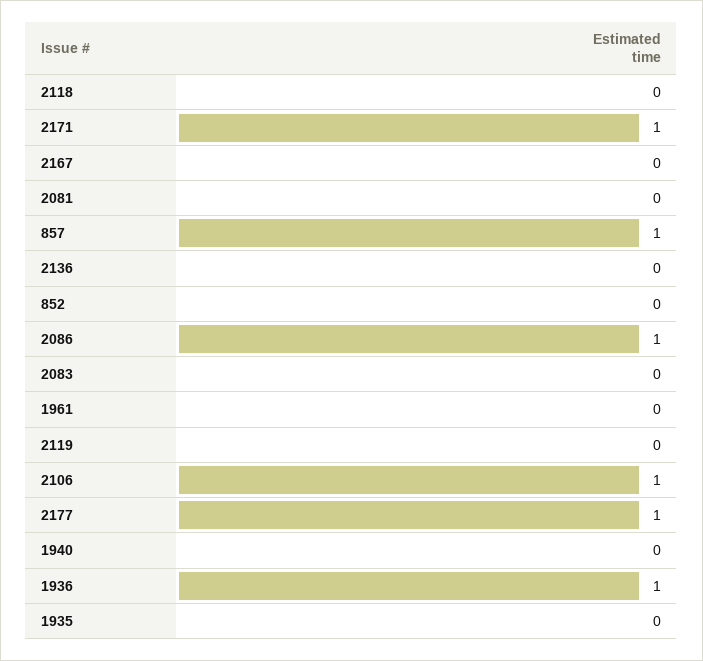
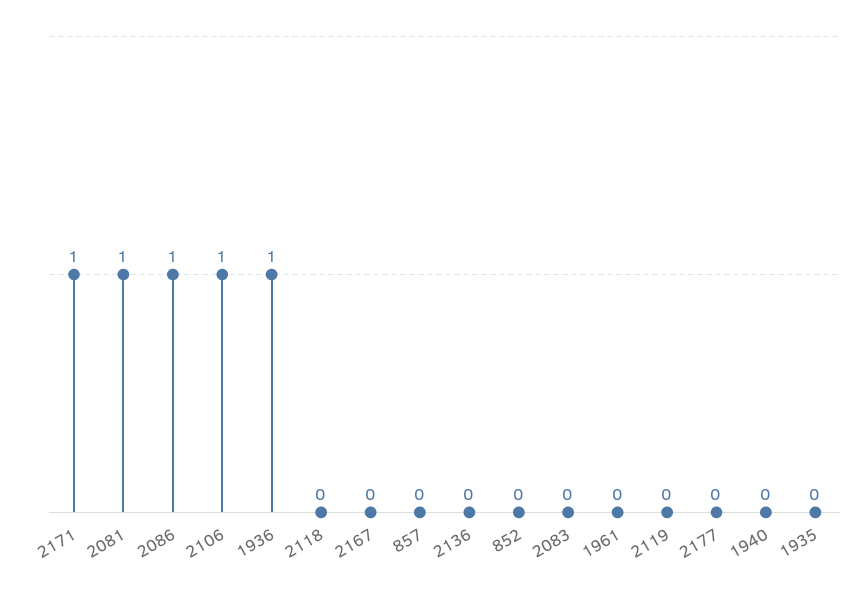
  {
    "2118": 0,
    "2171": 1,
    "2167": 0,
-   "2081": 0,
+   "2081": 1,
-   "857": 1,
+   "857": 0,
    "2136": 0,
    "852": 0,
    "2086": 1,
    "2083": 0,
    "1961": 0,
    "2119": 0,
    "2106": 1,
-   "2177": 1,
+   "2177": 0,
    "1940": 0,
    "1936": 1,
    "1935": 0
  }

